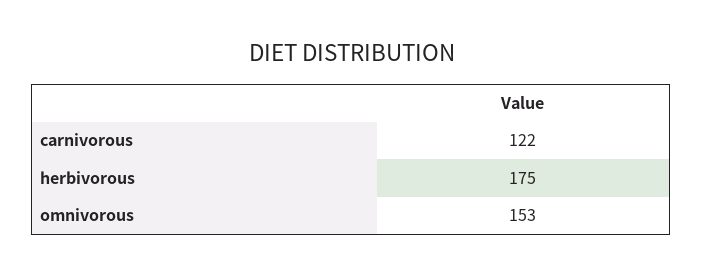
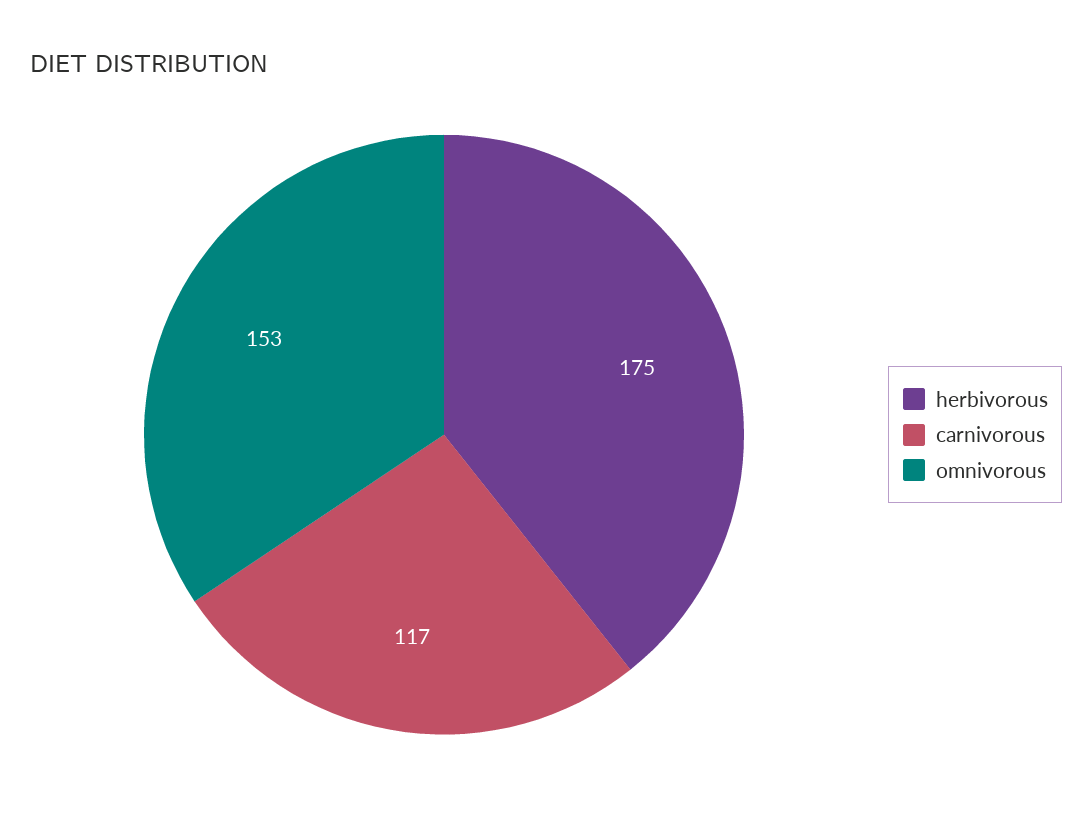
  {
-   "carnivorous": 122,
+   "carnivorous": 117,
    "herbivorous": 175,
    "omnivorous": 153
  }

